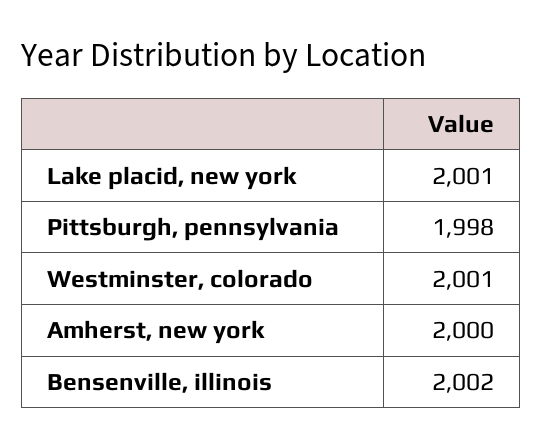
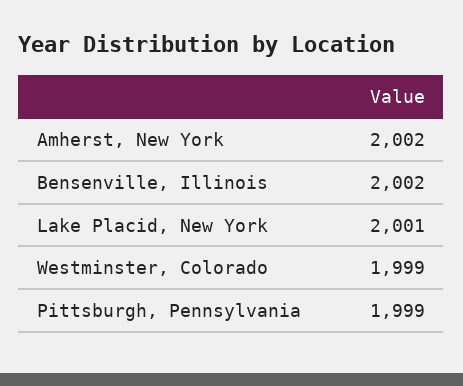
  {
    "Lake placid, new york": 2001,
-   "Pittsburgh, pennsylvania": 1998,
+   "Pittsburgh, pennsylvania": 1999,
-   "Westminster, colorado": 2001,
+   "Westminster, colorado": 1999,
-   "Amherst, new york": 2000,
+   "Amherst, new york": 2002,
    "Bensenville, illinois": 2002
  }

